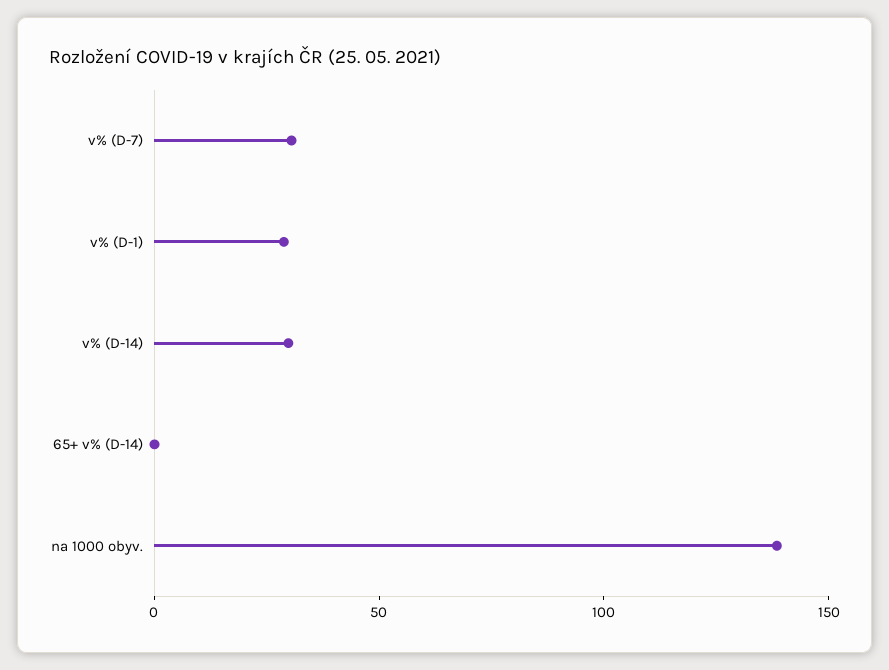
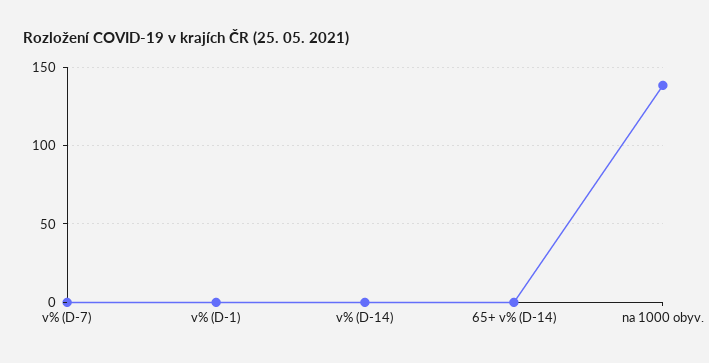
  {
-   "v% (D-7)": 30,
+   "v% (D-7)": 0,
-   "v% (D-1)": 30,
+   "v% (D-1)": 0,
-   "v% (D-14)": 30,
+   "v% (D-14)": 0,
    "65+ v% (D-14)": 0,
    "na 1000 obyv.": 140
  }

